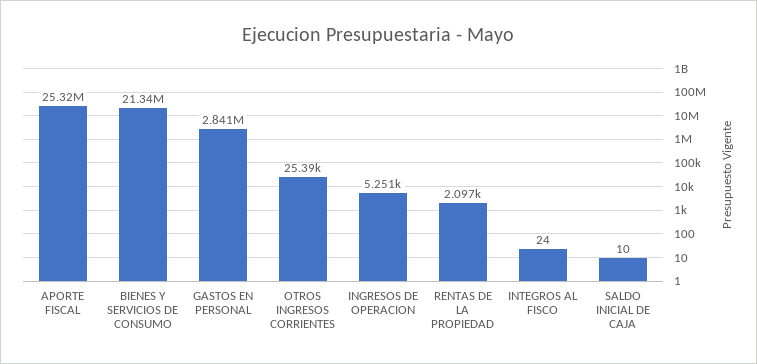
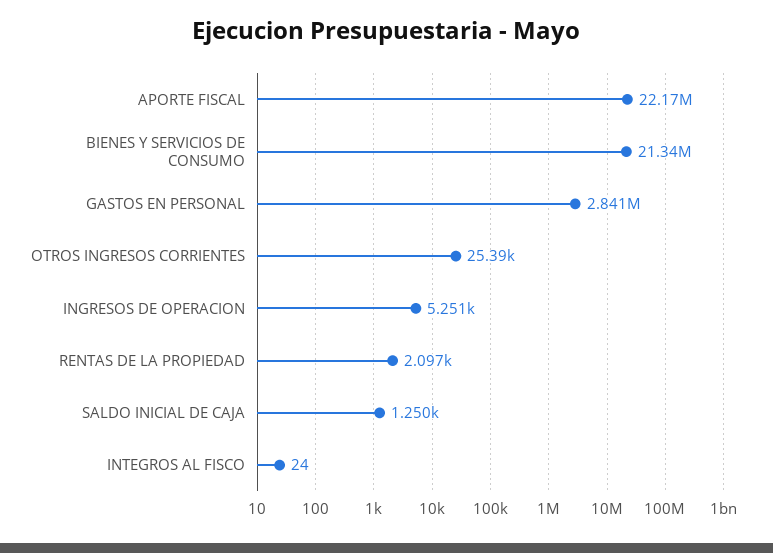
  {
-   "APORTE FISCAL": 25320000,
+   "APORTE FISCAL": 22170000,
    "BIENES Y SERVICIOS DE CONSUMO": 21340000,
    "GASTOS EN PERSONAL": 2841000,
    "OTROS INGRESOS CORRIENTES": 25390,
    "INGRESOS DE OPERACION": 5251,
    "RENTAS DE LA PROPIEDAD": 2097,
    "INTEGROS AL FISCO": 24,
-   "SALDO INICIAL DE CAJA": 10
+   "SALDO INICIAL DE CAJA": 1250
  }

